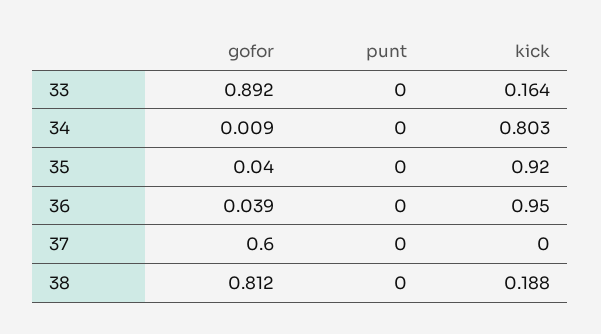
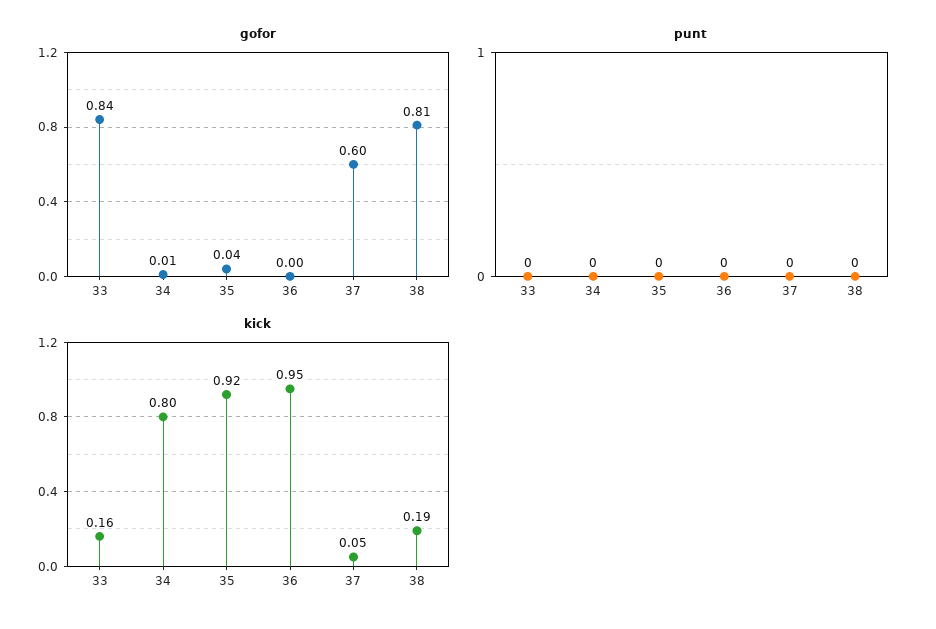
  {
    "gofor": {
-     "33": 0.892,
+     "33": 0.84,
      "34": 0.009,
      "35": 0.04,
-     "36": 0.039,
+     "36": 0,
      "37": 0.6,
      "38": 0.812
    },
    "punt": {
      "33": 0,
      "34": 0,
      "35": 0,
      "36": 0,
      "37": 0,
      "38": 0
    },
    "kick": {
      "33": 0.164,
      "34": 0.803,
      "35": 0.92,
      "36": 0.95,
-     "37": 0,
+     "37": 0.05,
      "38": 0.188
    }
  }

